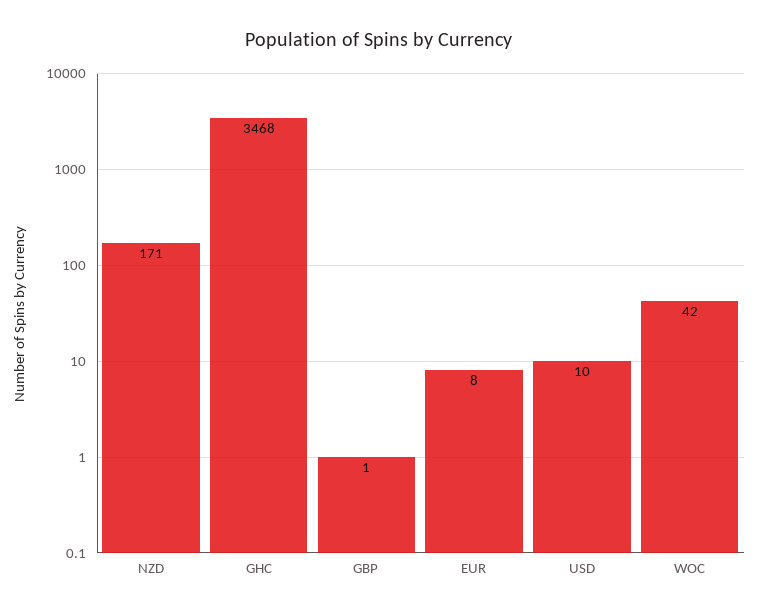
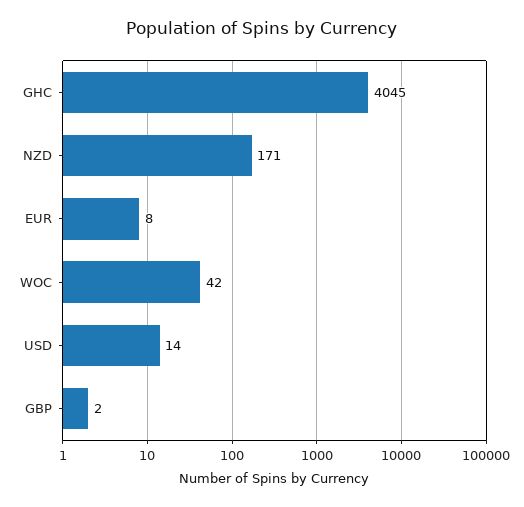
  {
    "NZD": 171,
-   "GHC": 3468,
+   "GHC": 4045,
-   "GBP": 1,
+   "GBP": 2,
    "EUR": 8,
-   "USD": 10,
+   "USD": 14,
    "WOC": 42
  }

